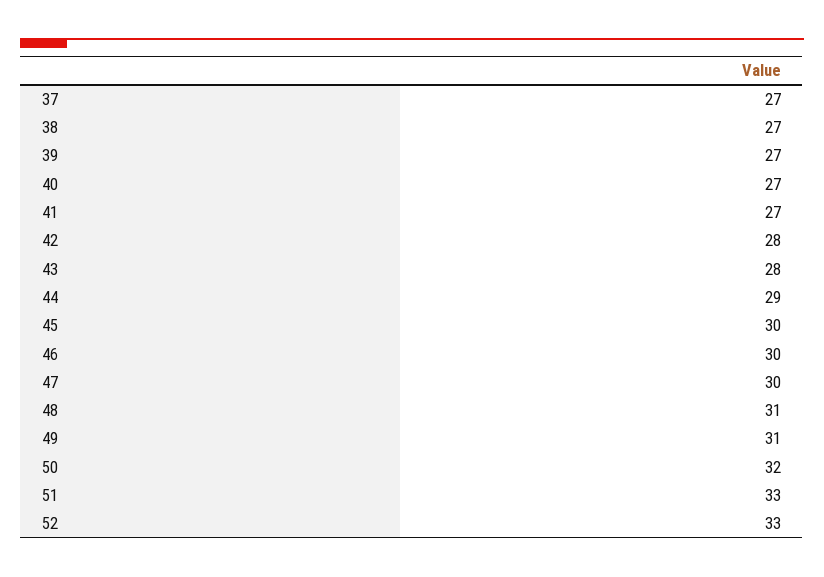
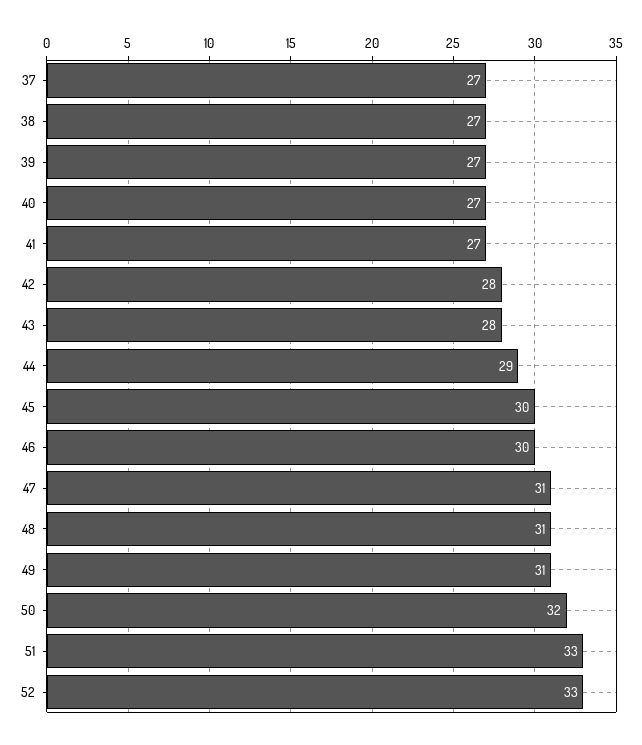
  {
    "37": 27,
    "38": 27,
    "39": 27,
    "40": 27,
    "41": 27,
    "42": 28,
    "43": 28,
    "44": 29,
    "45": 30,
    "46": 30,
-   "47": 30,
+   "47": 31,
    "48": 31,
    "49": 31,
    "50": 32,
    "51": 33,
    "52": 33
  }

